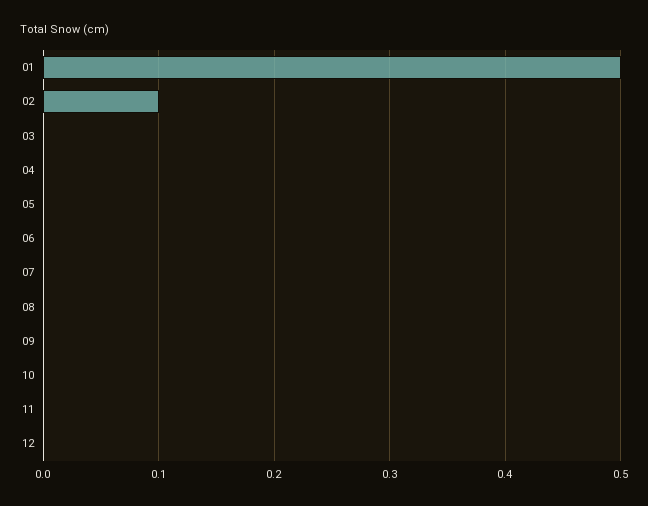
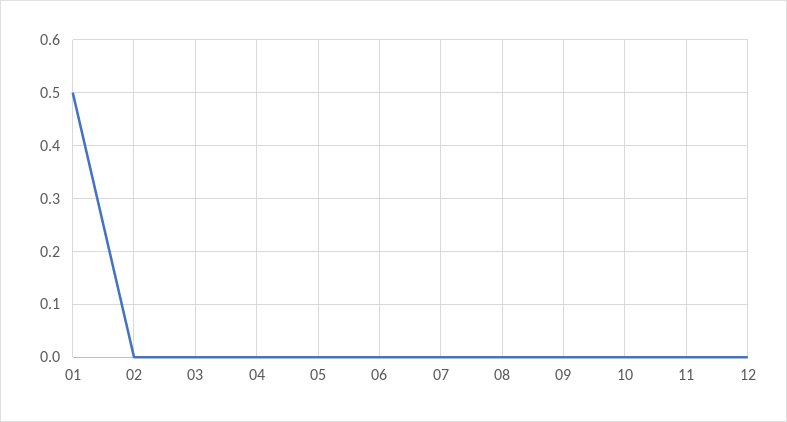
  {
    "01": 0.5,
-   "02": 0.1,
+   "02": 0,
    "03": 0,
    "04": 0,
    "05": 0,
    "06": 0,
    "07": 0,
    "08": 0,
    "09": 0,
    "10": 0,
    "11": 0,
    "12": 0
  }

